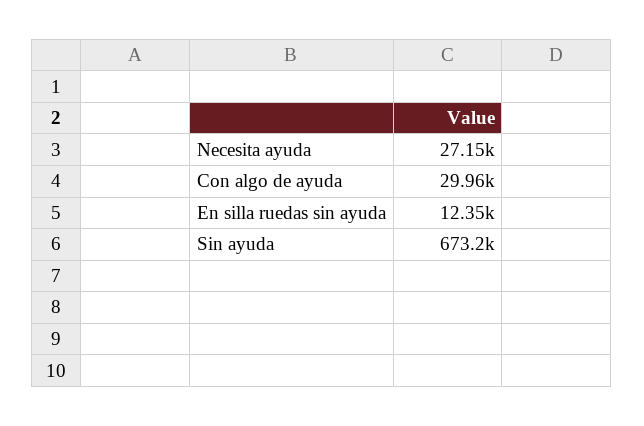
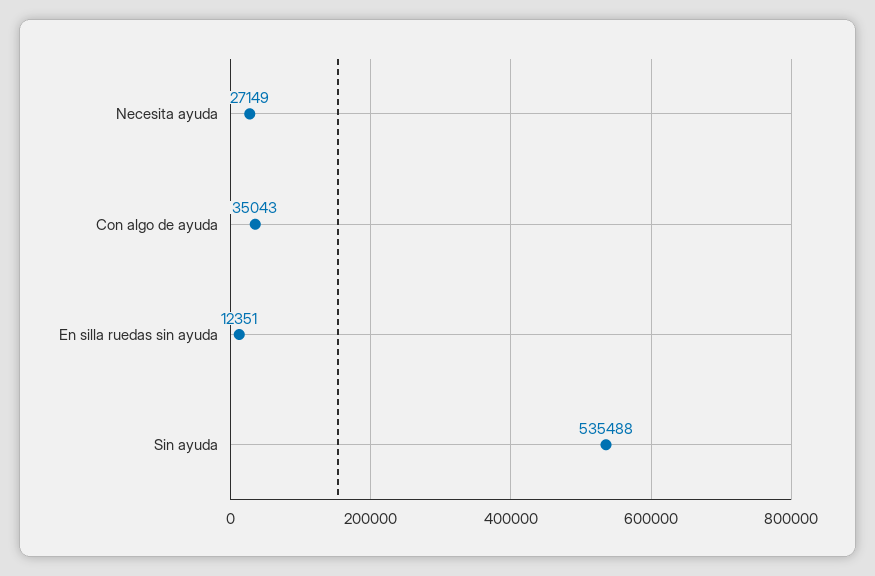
  {
    "Necesita ayuda": 27149,
-   "Con algo de ayuda": 29960,
+   "Con algo de ayuda": 35043,
    "En silla ruedas sin ayuda": 12351,
-   "Sin ayuda": 673200
+   "Sin ayuda": 535488
  }

